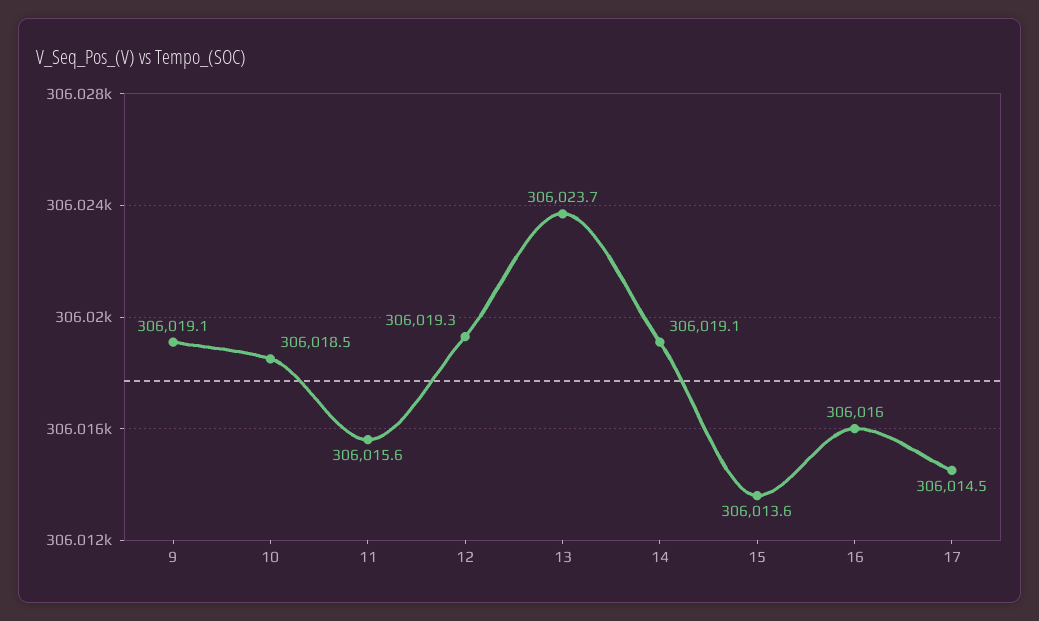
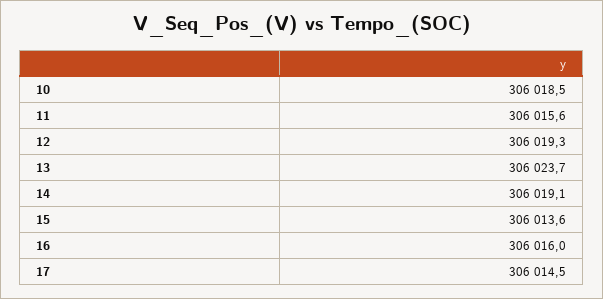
  {
-   "9": 306019.1,
    "10": 306018.5,
    "11": 306015.6,
    "12": 306019.3,
    "13": 306023.7,
    "14": 306019.1,
    "15": 306013.6,
    "16": 306016,
    "17": 306014.5
  }

